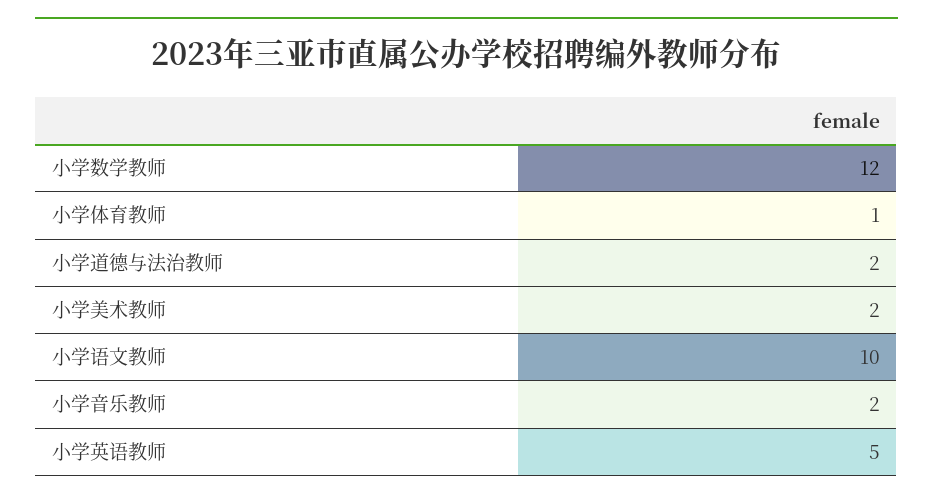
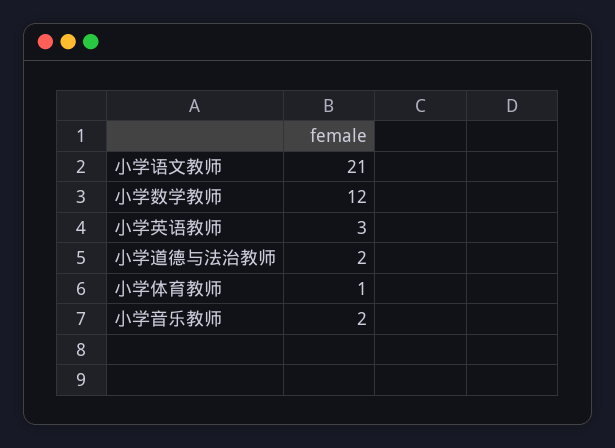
  {
    "小学数学教师": 12,
    "小学体育教师": 1,
    "小学道德与法治教师": 2,
-   "小学美术教师": 2,
-   "小学语文教师": 10,
+   "小学语文教师": 21,
    "小学音乐教师": 2,
-   "小学英语教师": 5
+   "小学英语教师": 3
  }

